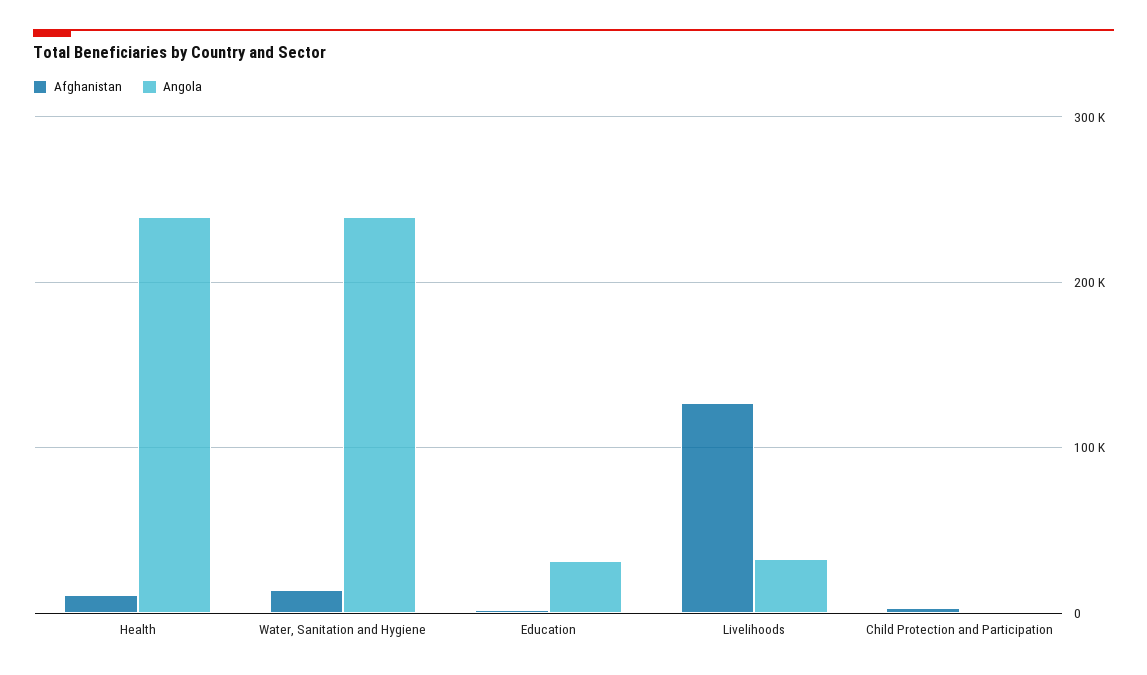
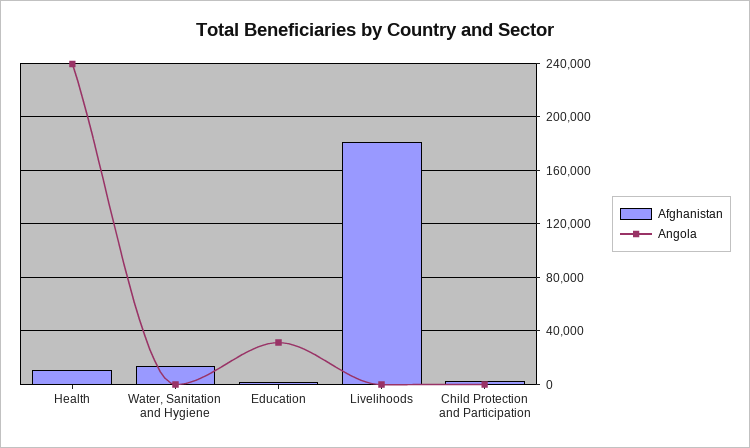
  {
    "Afghanistan": {
      "Health": 10000,
      "Water, Sanitation and Hygiene": 15000,
      "Education": 0,
-     "Livelihoods": 130000,
+     "Livelihoods": 180000,
      "Child Protection and Participation": 5000
    },
    "Angola": {
      "Health": 240000,
-     "Water, Sanitation and Hygiene": 240000,
+     "Water, Sanitation and Hygiene": 0,
      "Education": 30000,
-     "Livelihoods": 30000,
+     "Livelihoods": 0,
      "Child Protection and Participation": 0
    }
  }

